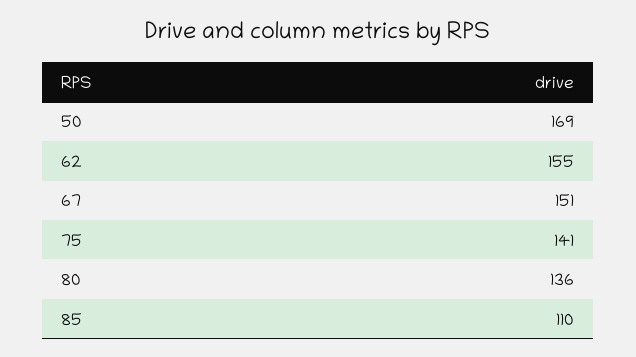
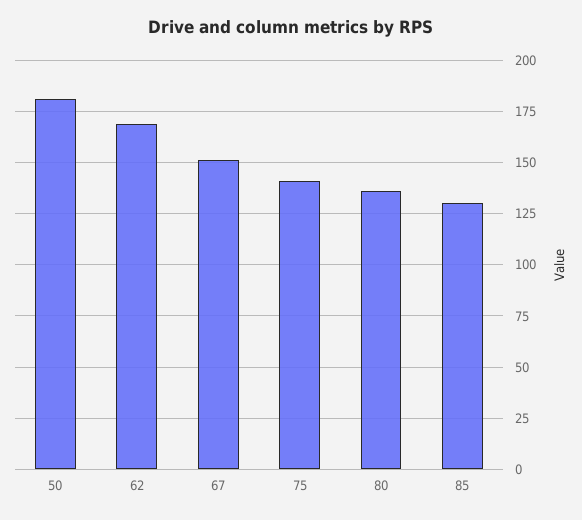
  {
-   "50": 169,
+   "50": 180,
-   "62": 155,
+   "62": 170,
    "67": 151,
    "75": 141,
    "80": 136,
-   "85": 110
+   "85": 130
  }

